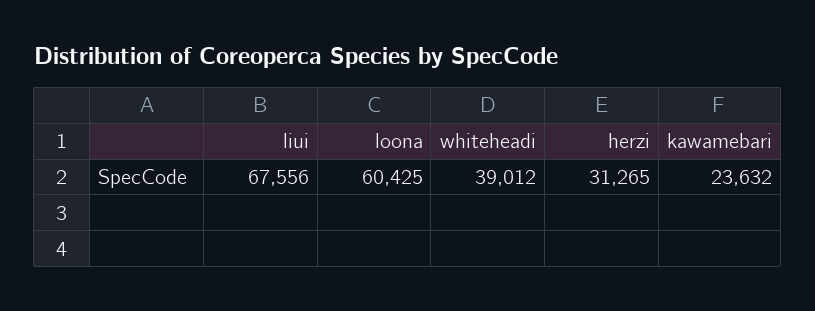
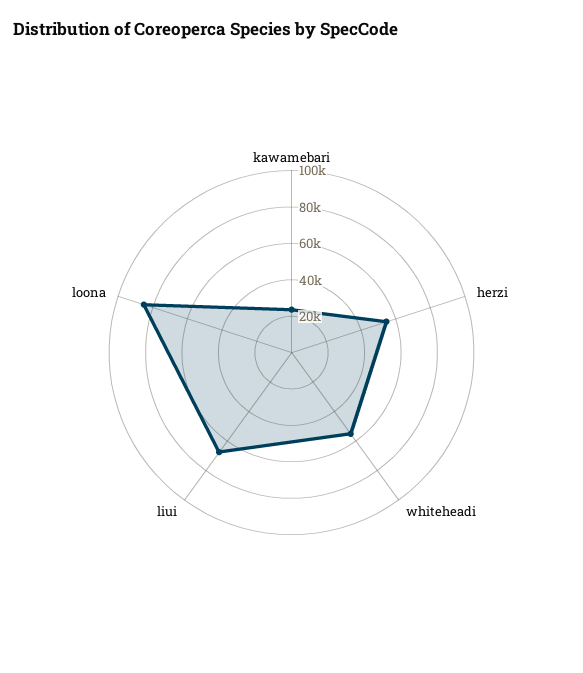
  {
    "liui": 67556,
-   "loona": 60425,
+   "loona": 85000,
-   "whiteheadi": 39012,
+   "whiteheadi": 55000,
-   "herzi": 31265,
+   "herzi": 55000,
    "kawamebari": 23632
  }

